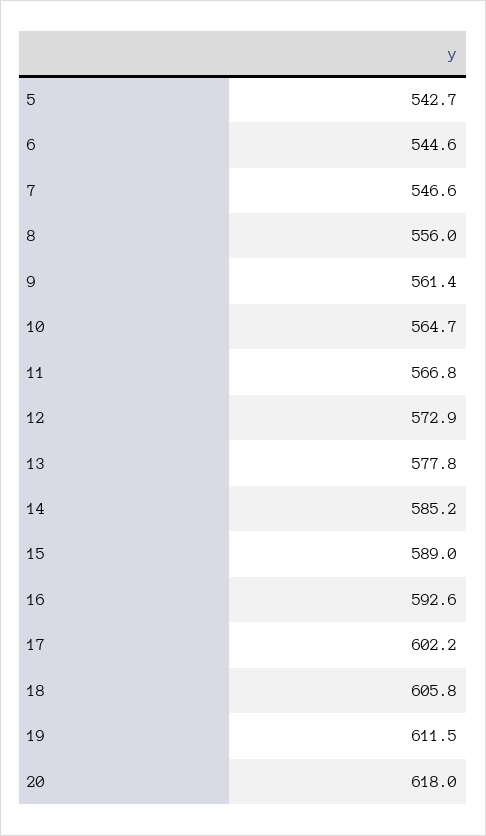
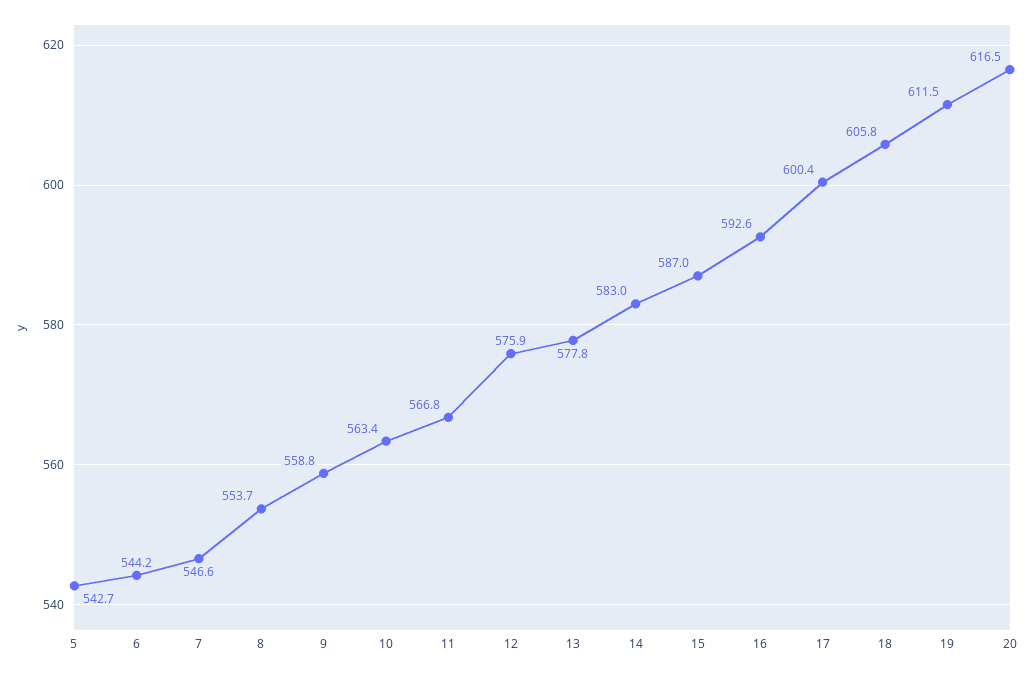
  {
    "5": 542.7,
-   "6": 544.6,
+   "6": 544.2,
    "7": 546.6,
-   "8": 556,
+   "8": 553.7,
-   "9": 561.4,
+   "9": 558.8,
-   "10": 564.7,
+   "10": 563.4,
    "11": 566.8,
-   "12": 572.9,
+   "12": 575.9,
    "13": 577.8,
-   "14": 585.2,
+   "14": 583,
-   "15": 589,
+   "15": 587,
    "16": 592.6,
-   "17": 602.2,
+   "17": 600.4,
    "18": 605.8,
    "19": 611.5,
-   "20": 618
+   "20": 616.5
  }

